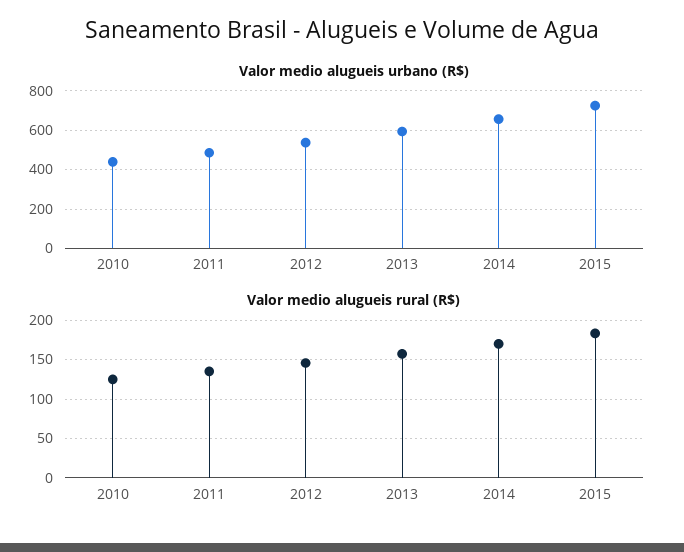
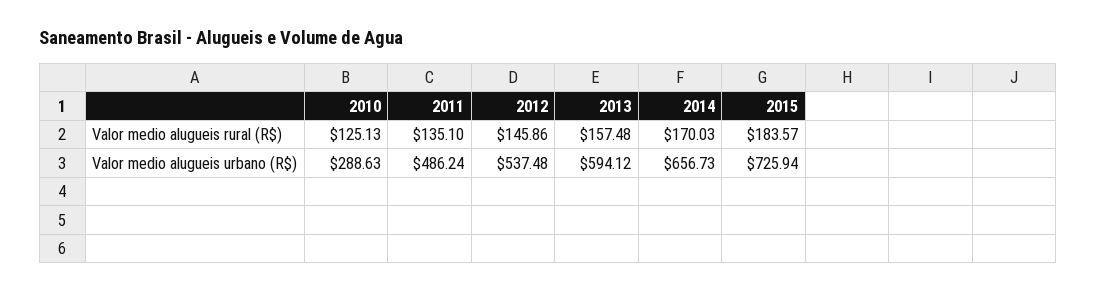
  {
    "Valor medio alugueis urbano (R$)": {
-     "2010": 450,
+     "2010": 288.63,
      "2011": 486.24,
      "2012": 537.48,
      "2013": 594.12,
      "2014": 656.73,
      "2015": 725.94
    },
    "Valor medio alugueis rural (R$)": {
      "2010": 125.13,
      "2011": 135.1,
      "2012": 145.86,
      "2013": 157.48,
      "2014": 170.03,
      "2015": 183.57
    }
  }

